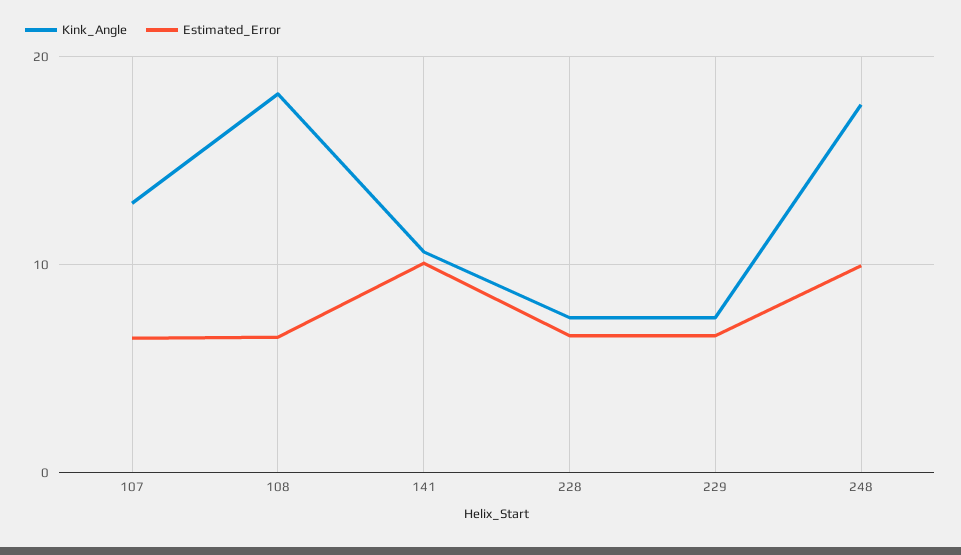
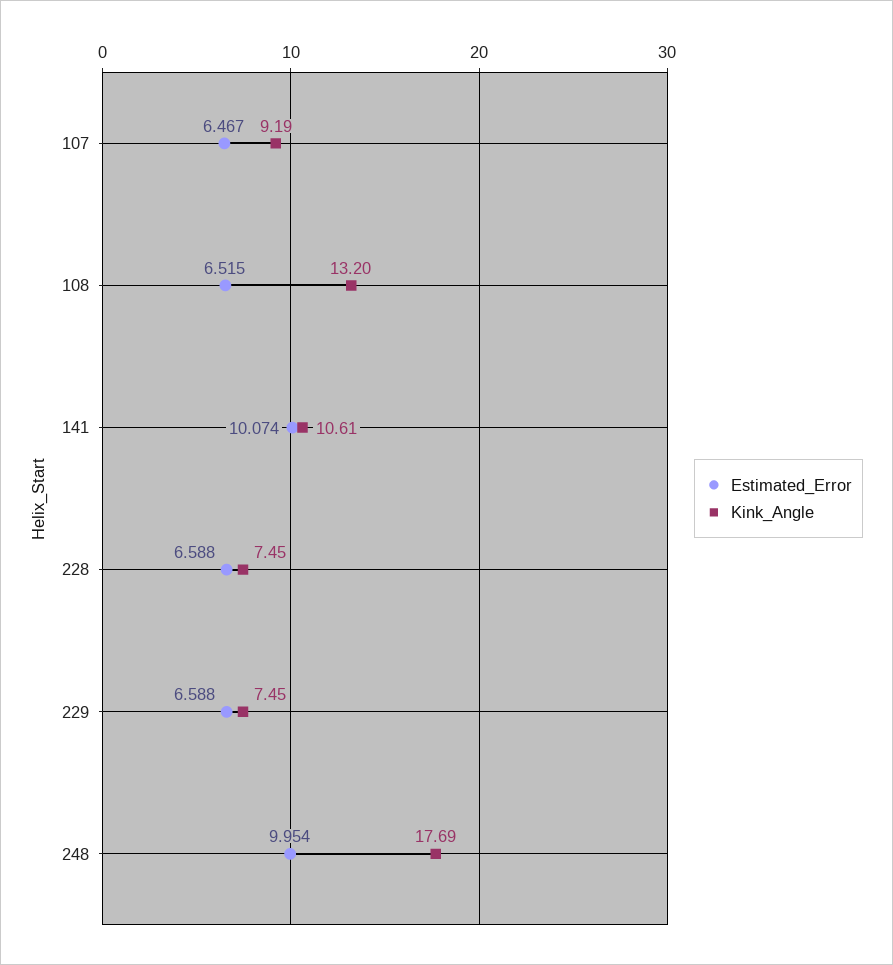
  {
    "Kink_Angle": {
-     "107": 13,
+     "107": 9.19,
-     "108": 18,
+     "108": 13.2,
      "141": 10.61,
      "228": 7.45,
      "229": 7.45,
      "248": 17.69
    },
    "Estimated_Error": {
      "107": 6.467,
      "108": 6.515,
      "141": 10.074,
      "228": 6.588,
      "229": 6.588,
      "248": 9.954
    }
  }

